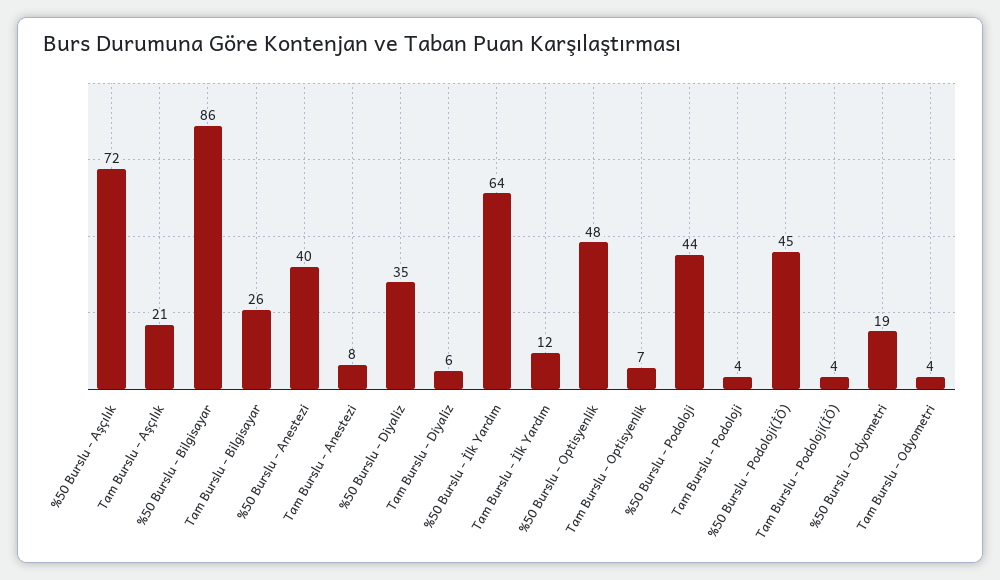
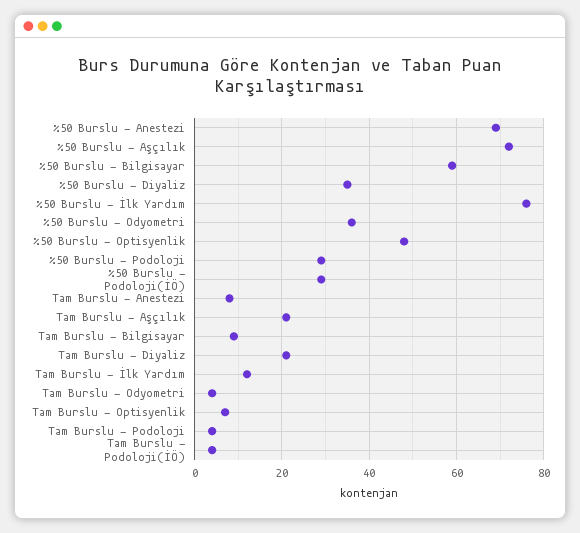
  {
    "%50 Burslu - Aşçılık": 72,
    "Tam Burslu - Aşçılık": 21,
-   "%50 Burslu - Bilgisayar": 86,
+   "%50 Burslu - Bilgisayar": 60,
-   "Tam Burslu - Bilgisayar": 26,
+   "Tam Burslu - Bilgisayar": 10,
-   "%50 Burslu - Anestezi": 40,
+   "%50 Burslu - Anestezi": 70,
    "Tam Burslu - Anestezi": 8,
    "%50 Burslu - Diyaliz": 35,
-   "Tam Burslu - Diyaliz": 6,
+   "Tam Burslu - Diyaliz": 20,
-   "%50 Burslu - İlk Yardım": 64,
+   "%50 Burslu - İlk Yardım": 75,
    "Tam Burslu - İlk Yardım": 12,
    "%50 Burslu - Optisyenlik": 48,
    "Tam Burslu - Optisyenlik": 7,
-   "%50 Burslu - Podoloji": 44,
+   "%50 Burslu - Podoloji": 30,
    "Tam Burslu - Podoloji": 4,
-   "%50 Burslu - Podoloji(İÖ)": 45,
+   "%50 Burslu - Podoloji(İÖ)": 30,
    "Tam Burslu - Podoloji(İÖ)": 4,
-   "%50 Burslu - Odyometri": 19,
+   "%50 Burslu - Odyometri": 35,
    "Tam Burslu - Odyometri": 4
  }

